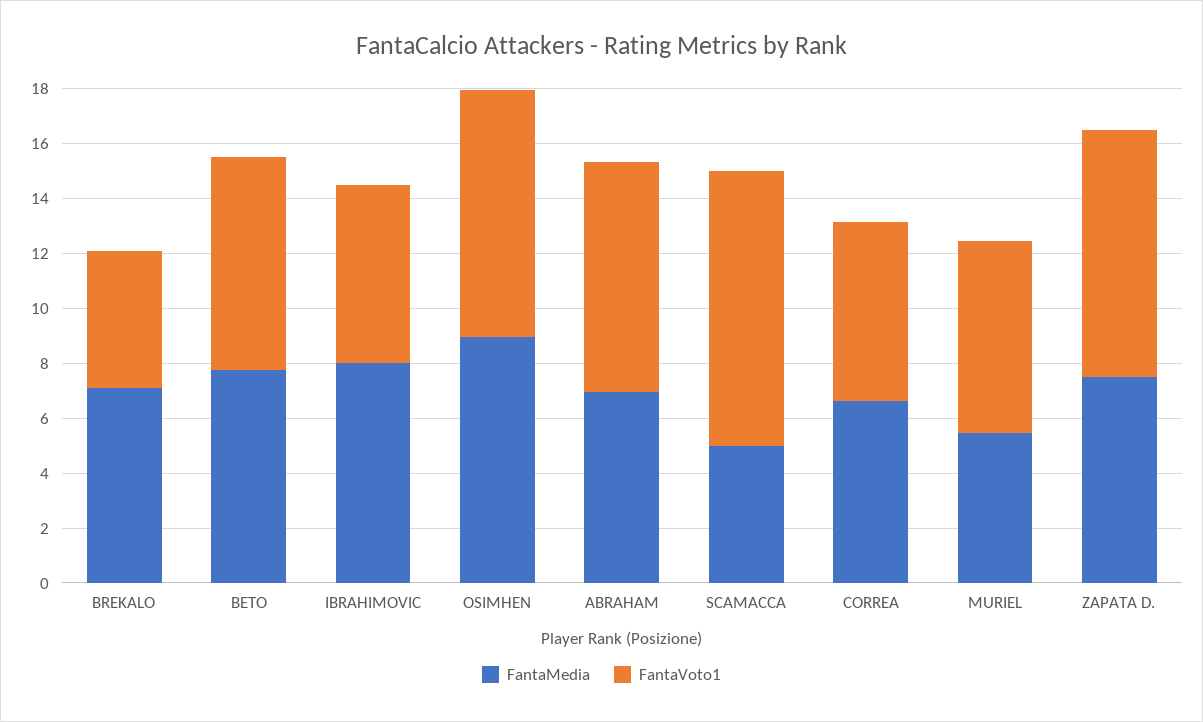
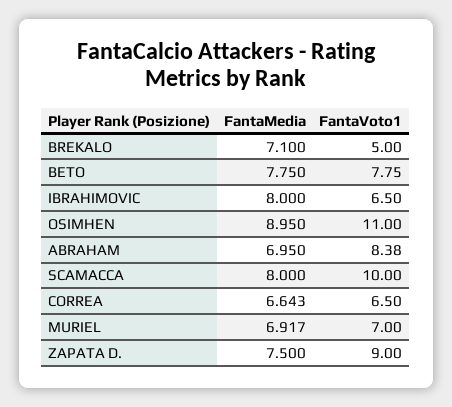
  {
    "FantaMedia": {
      "BREKALO": 7.1,
      "BETO": 7.75,
      "IBRAHIMOVIC": 8,
      "OSIMHEN": 8.95,
      "ABRAHAM": 6.95,
-     "SCAMACCA": 5,
+     "SCAMACCA": 8,
      "CORREA": 6.643,
-     "MURIEL": 5.5,
+     "MURIEL": 6.917,
      "ZAPATA D.": 7.5
    },
    "FantaVoto1": {
      "BREKALO": 5,
      "BETO": 7.75,
      "IBRAHIMOVIC": 6.5,
-     "OSIMHEN": 9,
+     "OSIMHEN": 11,
      "ABRAHAM": 8.38,
      "SCAMACCA": 10,
      "CORREA": 6.5,
      "MURIEL": 7,
      "ZAPATA D.": 9
    }
  }

